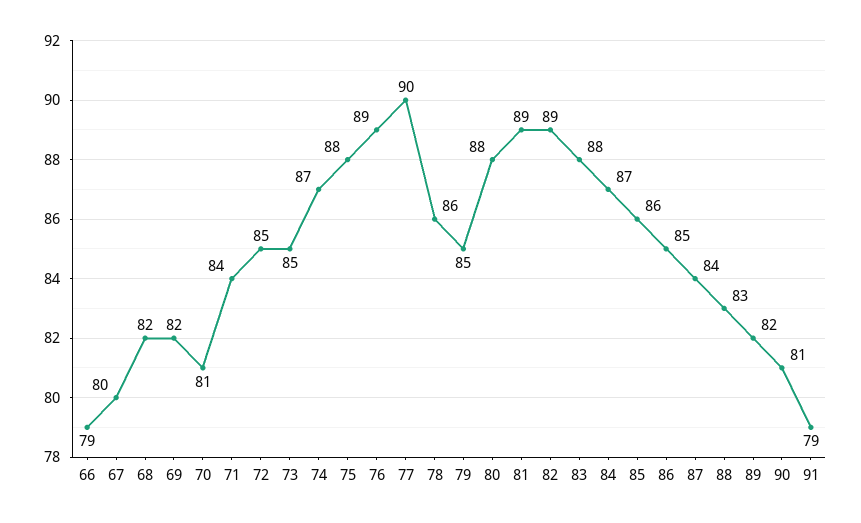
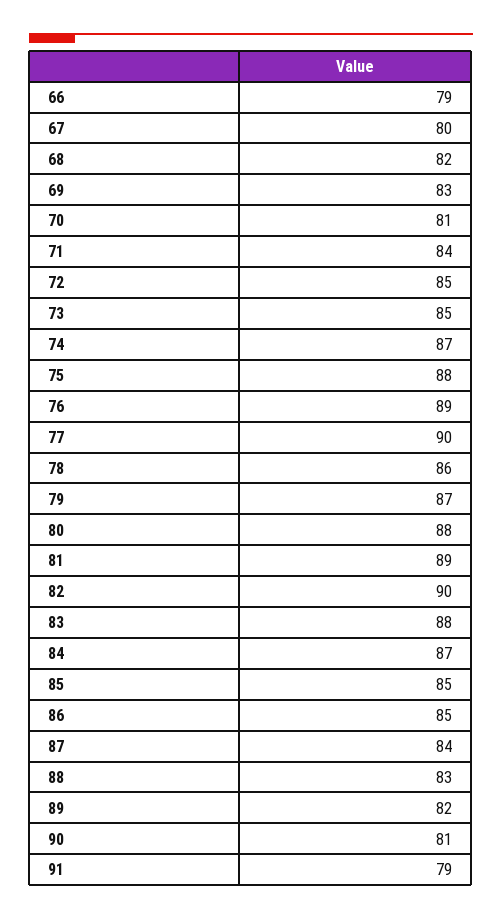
  {
    "66": 79,
    "67": 80,
    "68": 82,
-   "69": 82,
+   "69": 83,
    "70": 81,
    "71": 84,
    "72": 85,
    "73": 85,
    "74": 87,
    "75": 88,
    "76": 89,
    "77": 90,
    "78": 86,
-   "79": 85,
+   "79": 87,
    "80": 88,
    "81": 89,
-   "82": 89,
+   "82": 90,
    "83": 88,
    "84": 87,
-   "85": 86,
+   "85": 85,
    "86": 85,
    "87": 84,
    "88": 83,
    "89": 82,
    "90": 81,
    "91": 79
  }

